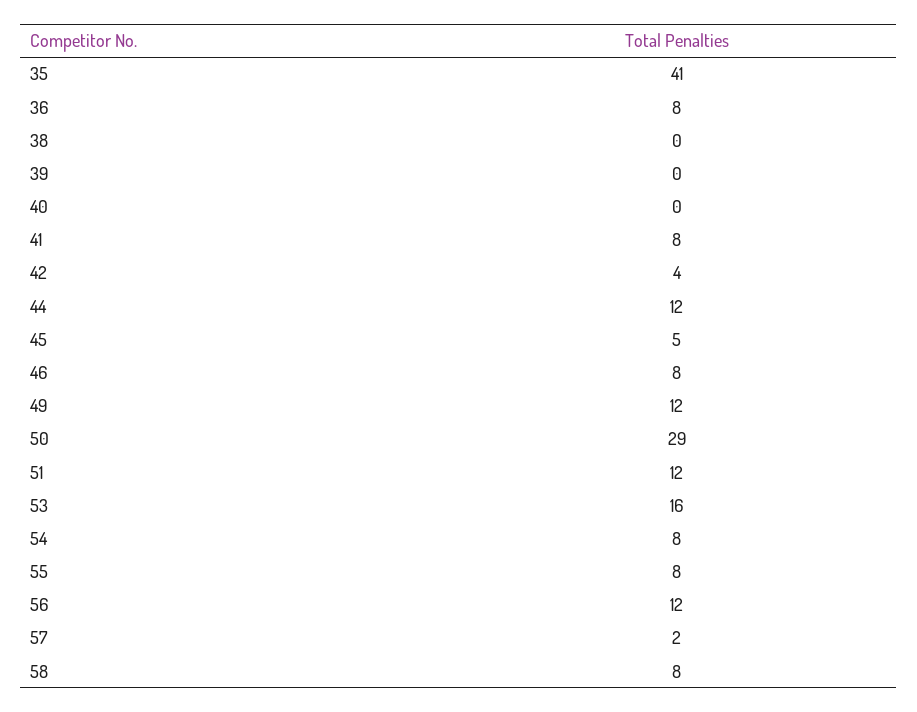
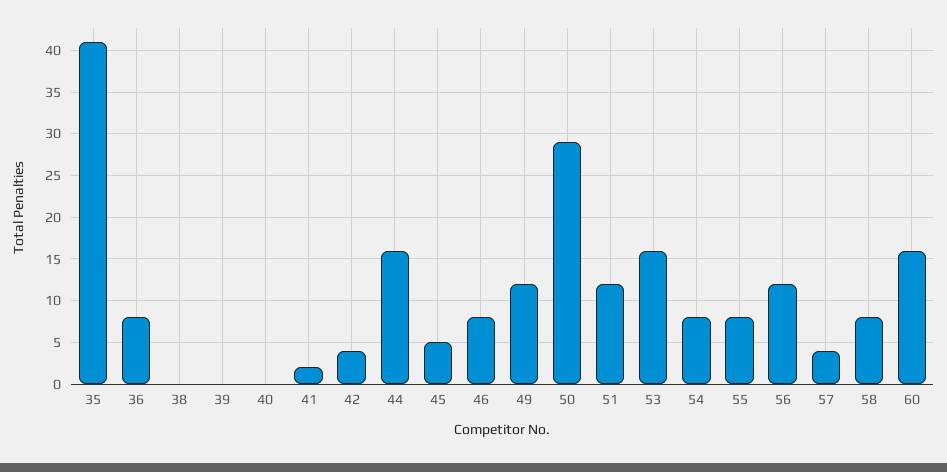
  {
    "35": 41,
    "36": 8,
    "38": 0,
    "39": 0,
    "40": 0,
-   "41": 8,
+   "41": 2,
    "42": 4,
-   "44": 12,
+   "44": 16,
    "45": 5,
    "46": 8,
    "49": 12,
    "50": 29,
    "51": 12,
    "53": 16,
    "54": 8,
    "55": 8,
    "56": 12,
-   "57": 2,
+   "57": 4,
-   "58": 8
+   "58": 8,
+   "60": 16
  }

